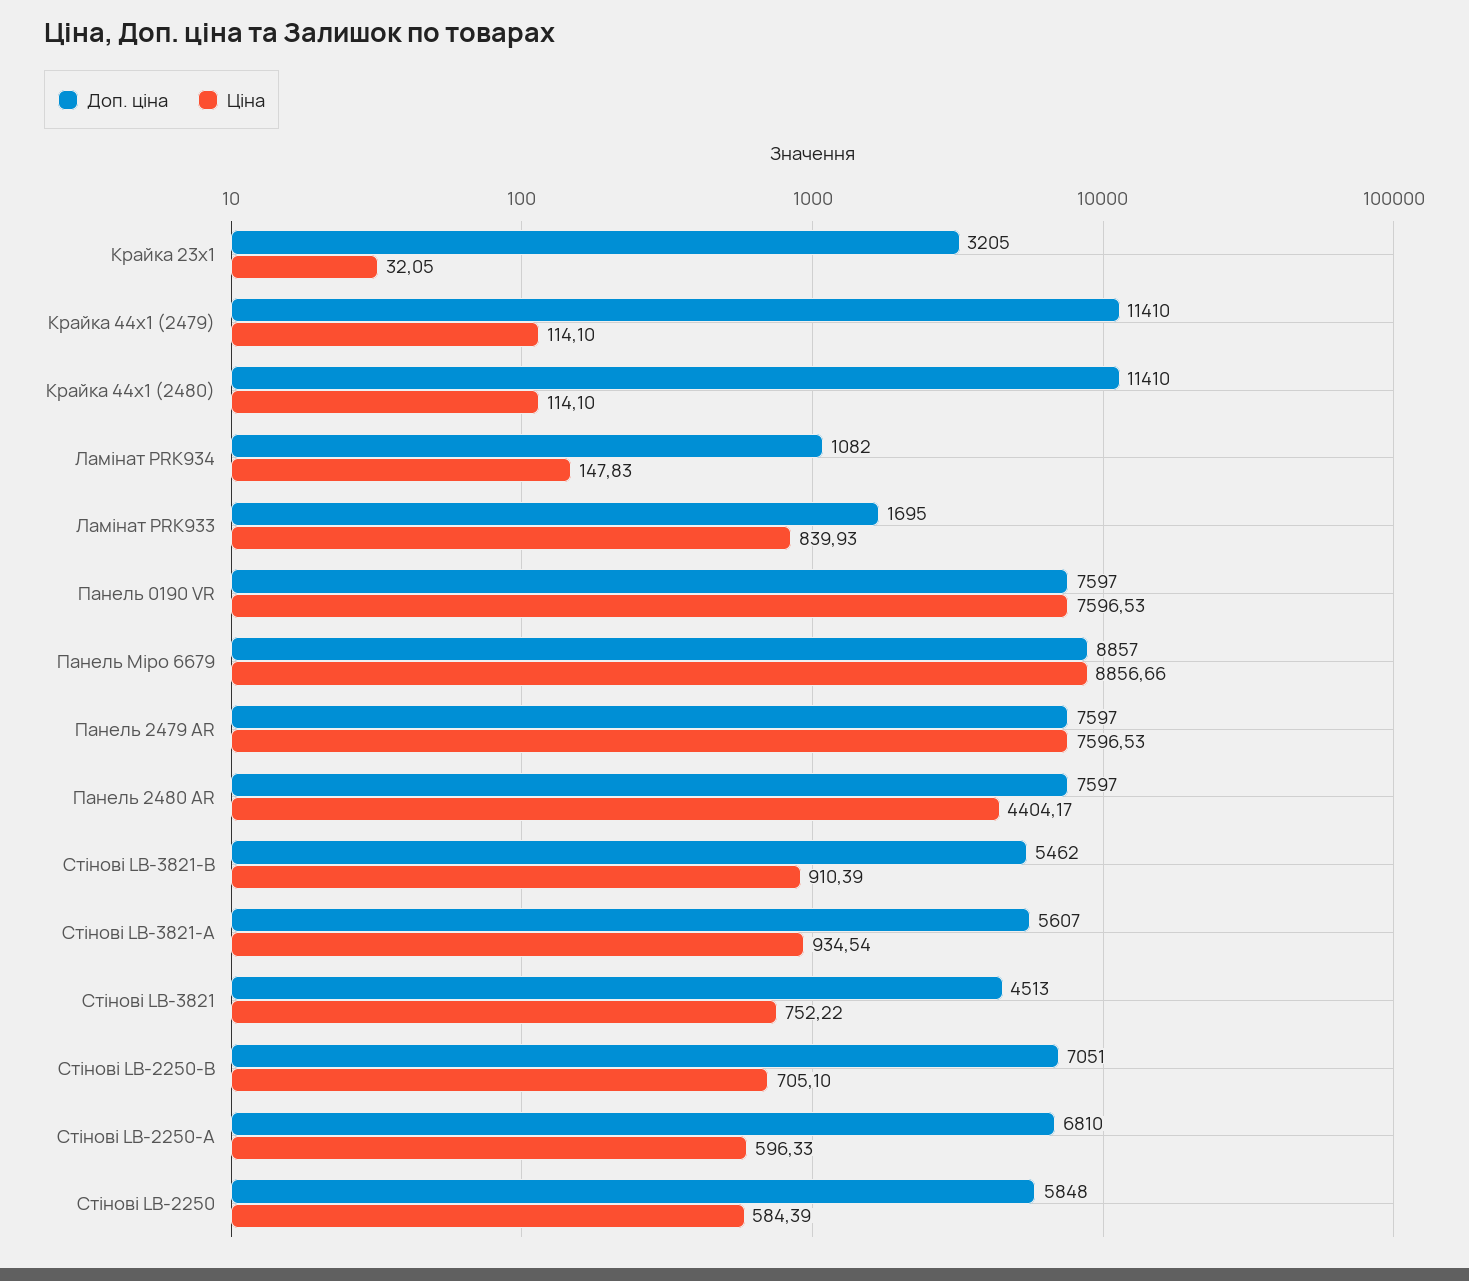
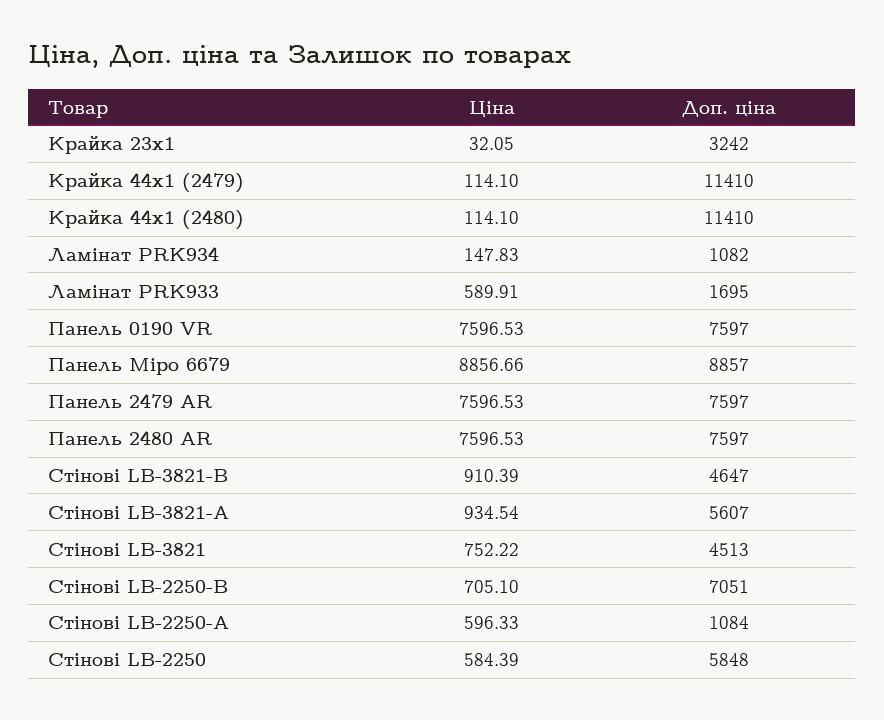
  {
    "Доп. ціна": {
-     "Крайка 23x1": 3205,
+     "Крайка 23x1": 3242,
      "Крайка 44x1 (2479)": 11410,
      "Крайка 44x1 (2480)": 11410,
      "Ламінат PRK934": 1082,
      "Ламінат PRK933": 1695,
      "Панель 0190 VR": 7597,
      "Панель Міро 6679": 8857,
      "Панель 2479 AR": 7597,
      "Панель 2480 AR": 7597,
-     "Стінові LB-3821-В": 5462,
+     "Стінові LB-3821-В": 4647,
      "Стінові LB-3821-А": 5607,
      "Стінові LB-3821": 4513,
      "Стінові LB-2250-В": 7051,
-     "Стінові LB-2250-А": 6810,
+     "Стінові LB-2250-А": 1084,
      "Стінові LB-2250": 5848
    },
    "Ціна": {
      "Крайка 23x1": 32.05,
      "Крайка 44x1 (2479)": 114.1,
      "Крайка 44x1 (2480)": 114.1,
      "Ламінат PRK934": 147.83,
-     "Ламінат PRK933": 839.93,
+     "Ламінат PRK933": 589.91,
      "Панель 0190 VR": 7596.53,
      "Панель Міро 6679": 8856.66,
      "Панель 2479 AR": 7596.53,
-     "Панель 2480 AR": 4404.17,
+     "Панель 2480 AR": 7596.53,
      "Стінові LB-3821-В": 910.39,
      "Стінові LB-3821-А": 934.54,
      "Стінові LB-3821": 752.22,
      "Стінові LB-2250-В": 705.1,
      "Стінові LB-2250-А": 596.33,
      "Стінові LB-2250": 584.39
    }
  }

